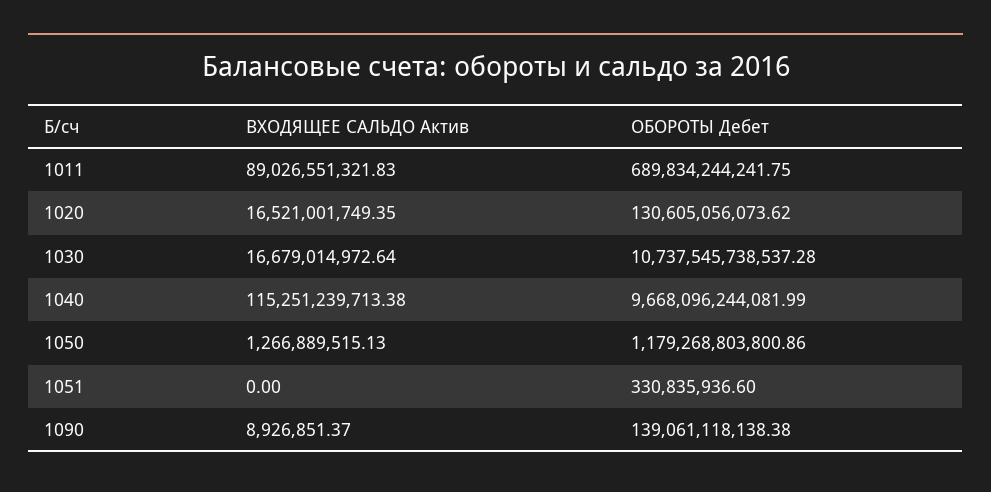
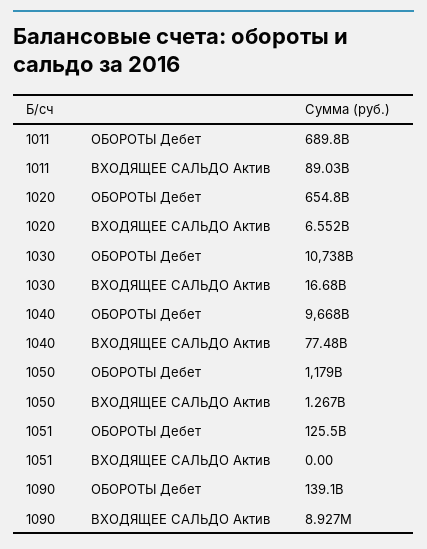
  {
    "ВХОДЯЩЕЕ САЛЬДО Актив": {
      "1011": 89026551321.83,
-     "1020": 16521001749.35,
+     "1020": 6552000000,
      "1030": 16679014972.64,
-     "1040": 115251239713.38,
+     "1040": 77480000000,
      "1050": 1266889515.13,
      "1051": 0,
      "1090": 8926851.37
    },
    "ОБОРОТЫ Дебет": {
      "1011": 689834244241.75,
-     "1020": 130605056073.62,
+     "1020": 654800000000,
      "1030": 10737545738537.28,
      "1040": 9668096244081.99,
      "1050": 1179268803800.86,
-     "1051": 330835936.6,
+     "1051": 125500000000,
      "1090": 139061118138.38
    }
  }

